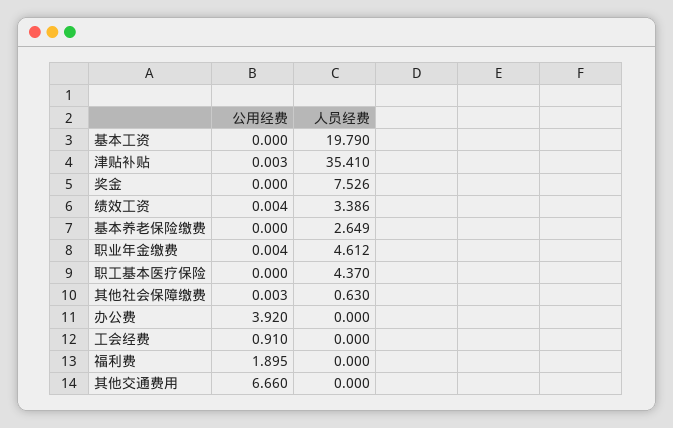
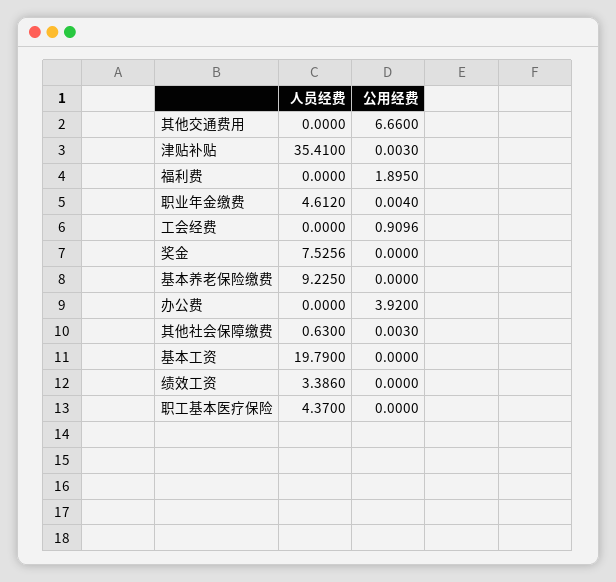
  {
    "公用经费": {
      "基本工资": 0,
      "津贴补贴": 0.003,
      "奖金": 0,
-     "绩效工资": 0.004,
+     "绩效工资": 0,
      "基本养老保险缴费": 0,
      "职业年金缴费": 0.004,
      "职工基本医疗保险": 0,
      "其他社会保障缴费": 0.003,
      "办公费": 3.92,
      "工会经费": 0.9096,
      "福利费": 1.895,
      "其他交通费用": 6.66
    },
    "人员经费": {
      "基本工资": 19.79,
      "津贴补贴": 35.41,
      "奖金": 7.5256,
      "绩效工资": 3.386,
-     "基本养老保险缴费": 2.649,
+     "基本养老保险缴费": 9.225,
      "职业年金缴费": 4.612,
      "职工基本医疗保险": 4.37,
      "其他社会保障缴费": 0.63,
      "办公费": 0,
      "工会经费": 0,
      "福利费": 0,
      "其他交通费用": 0
    }
  }

